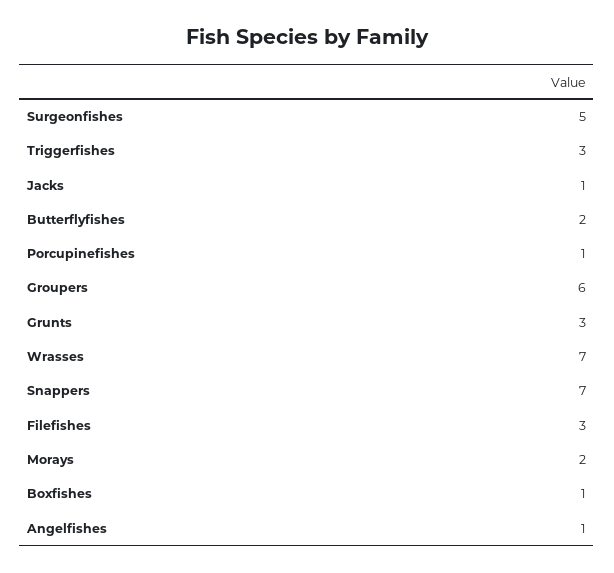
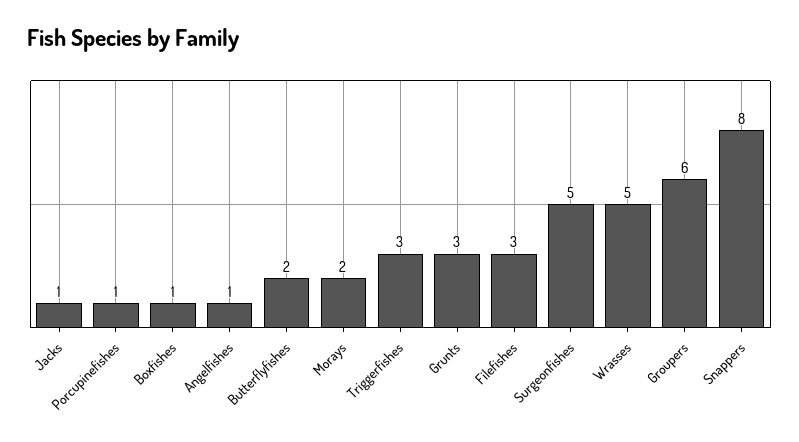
  {
    "Surgeonfishes": 5,
    "Triggerfishes": 3,
    "Jacks": 1,
    "Butterflyfishes": 2,
    "Porcupinefishes": 1,
    "Groupers": 6,
    "Grunts": 3,
-   "Wrasses": 7,
+   "Wrasses": 5,
-   "Snappers": 7,
+   "Snappers": 8,
    "Filefishes": 3,
    "Morays": 2,
    "Boxfishes": 1,
    "Angelfishes": 1
  }

